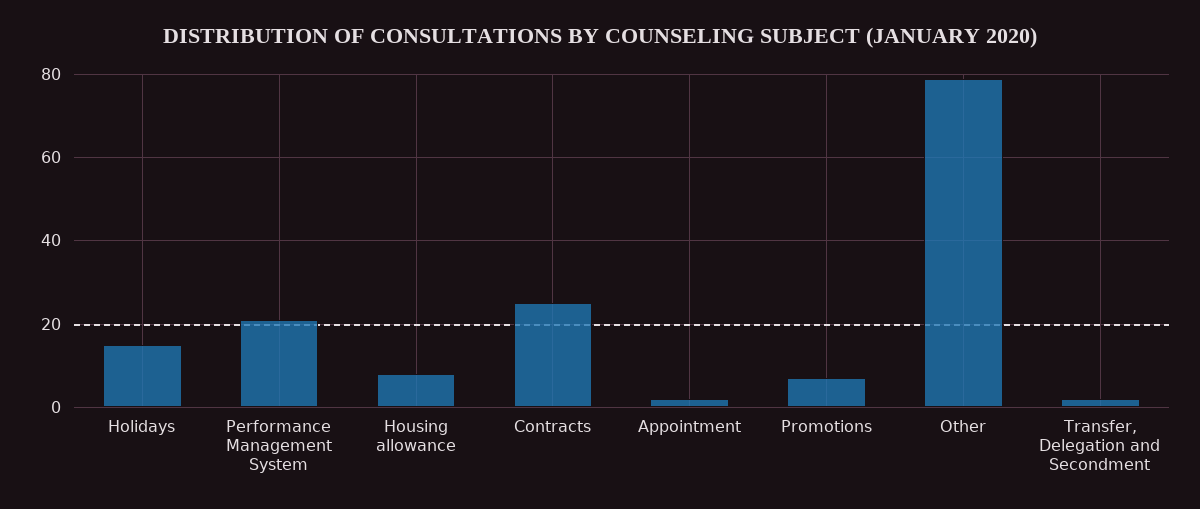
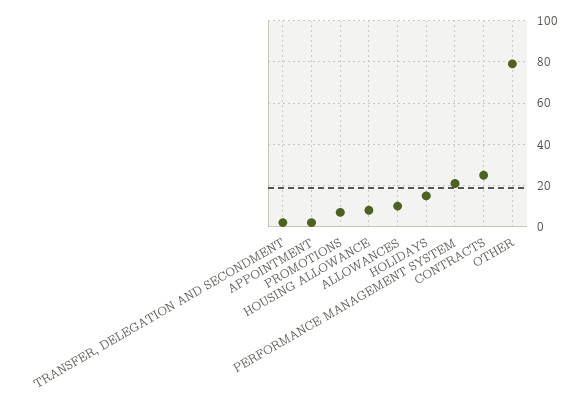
  {
    "Holidays": 15,
    "Performance Management System": 20,
    "Housing allowance": 10,
    "Contracts": 25,
    "Appointment": 0,
    "Promotions": 5,
    "Other": 80,
-   "Transfer, Delegation and Secondment": 0
+   "Transfer, Delegation and Secondment": 0,
+   "ALLOWANCES": 10
  }

